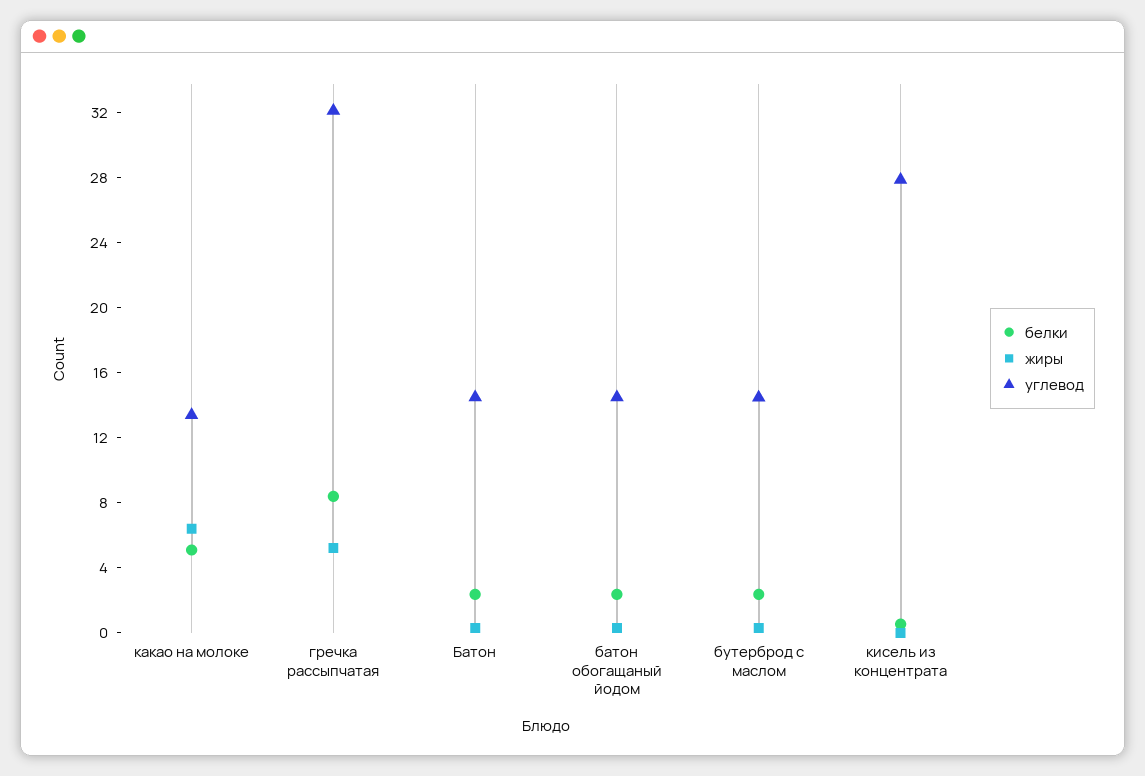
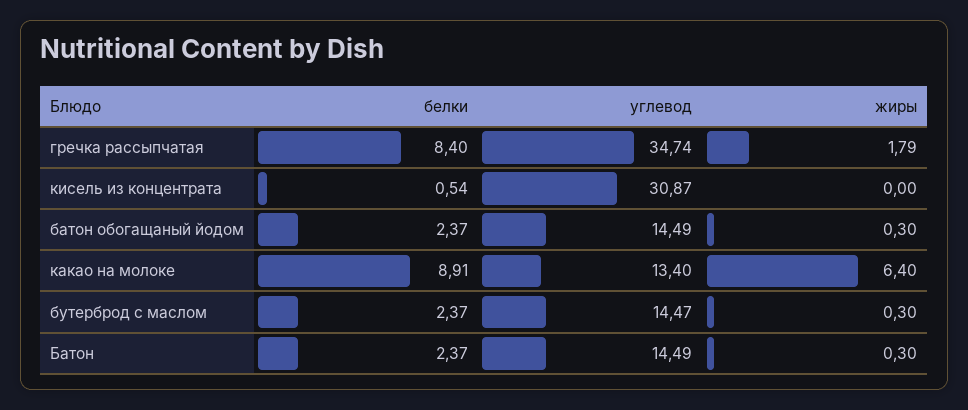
  {
    "белки": {
-     "какао на молоке": 5,
+     "какао на молоке": 8.91,
      "гречка рассыпчатая": 8.4,
      "Батон": 2.37,
      "батон обогащаный йодом": 2.37,
      "бутерброд с маслом": 2.37,
      "кисель из концентрата": 0.54
    },
    "жиры": {
      "какао на молоке": 6.4,
-     "гречка рассыпчатая": 5,
+     "гречка рассыпчатая": 1.79,
      "Батон": 0.3,
      "батон обогащаный йодом": 0.3,
      "бутерброд с маслом": 0.3,
      "кисель из концентрата": 0
    },
    "углевод": {
      "какао на молоке": 13.4,
-     "гречка рассыпчатая": 32,
+     "гречка рассыпчатая": 34.74,
      "Батон": 14.49,
      "батон обогащаный йодом": 14.49,
      "бутерброд с маслом": 14.47,
-     "кисель из концентрата": 28
+     "кисель из концентрата": 30.87
    }
  }

